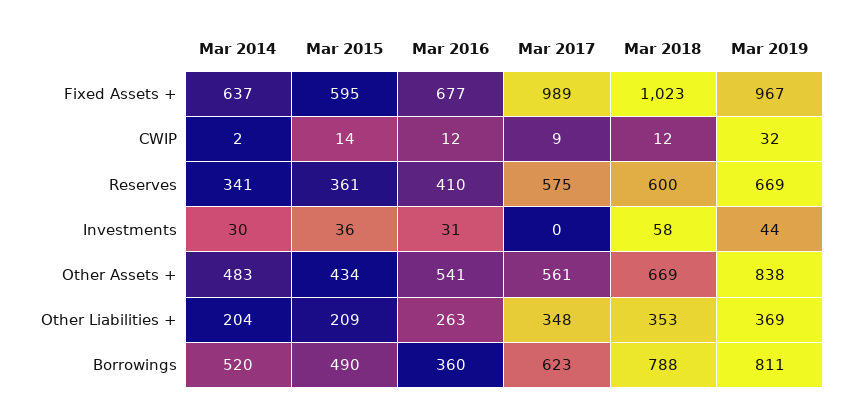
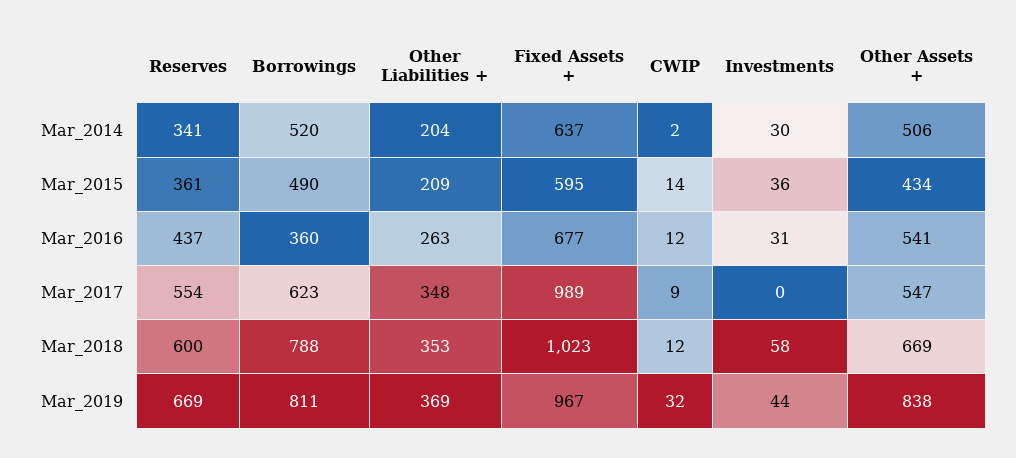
  {
    "Mar 2014": {
      "Fixed Assets +": 637,
      "CWIP": 2,
      "Reserves": 341,
      "Investments": 30,
-     "Other Assets +": 483,
+     "Other Assets +": 506,
      "Other Liabilities +": 204,
      "Borrowings": 520
    },
    "Mar 2015": {
      "Fixed Assets +": 595,
      "CWIP": 14,
      "Reserves": 361,
      "Investments": 36,
      "Other Assets +": 434,
      "Other Liabilities +": 209,
      "Borrowings": 490
    },
    "Mar 2016": {
      "Fixed Assets +": 677,
      "CWIP": 12,
-     "Reserves": 410,
+     "Reserves": 437,
      "Investments": 31,
      "Other Assets +": 541,
      "Other Liabilities +": 263,
      "Borrowings": 360
    },
    "Mar 2017": {
      "Fixed Assets +": 989,
      "CWIP": 9,
-     "Reserves": 575,
+     "Reserves": 554,
      "Investments": 0,
-     "Other Assets +": 561,
+     "Other Assets +": 547,
      "Other Liabilities +": 348,
      "Borrowings": 623
    },
    "Mar 2018": {
      "Fixed Assets +": 1023,
      "CWIP": 12,
      "Reserves": 600,
      "Investments": 58,
      "Other Assets +": 669,
      "Other Liabilities +": 353,
      "Borrowings": 788
    },
    "Mar 2019": {
      "Fixed Assets +": 967,
      "CWIP": 32,
      "Reserves": 669,
      "Investments": 44,
      "Other Assets +": 838,
      "Other Liabilities +": 369,
      "Borrowings": 811
    }
  }

